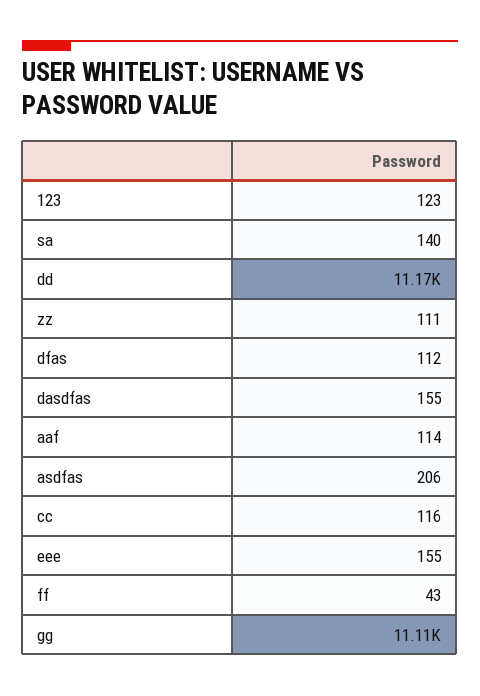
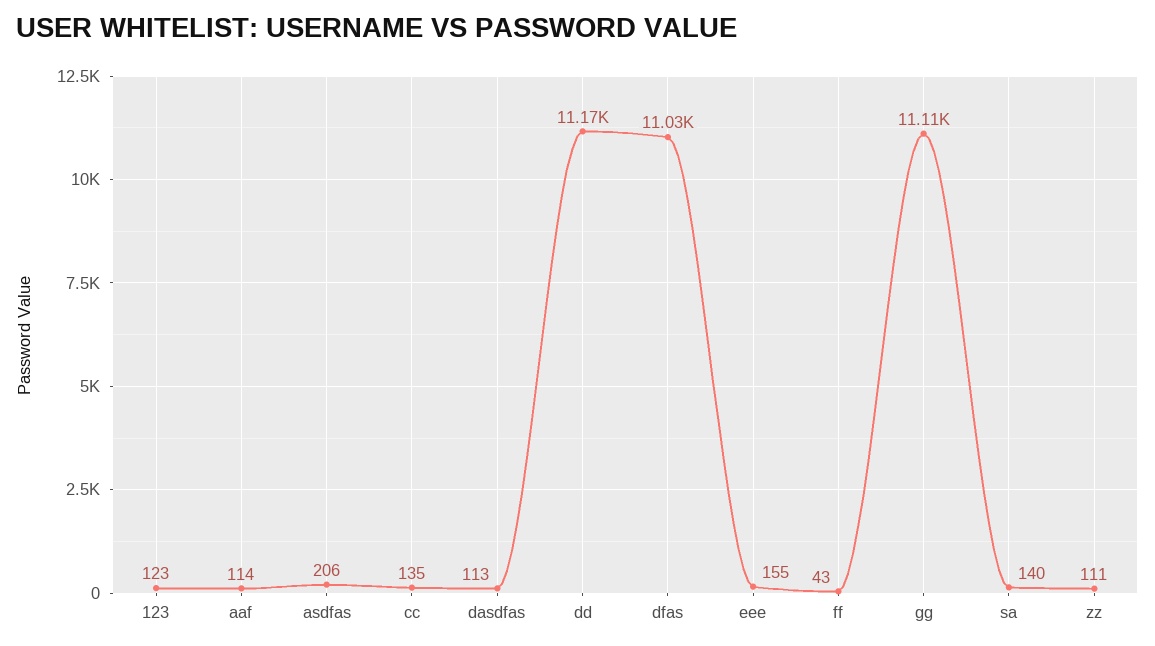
  {
    "123": 123,
    "sa": 140,
    "dd": 11170,
    "zz": 111,
-   "dfas": 112,
+   "dfas": 11030,
-   "dasdfas": 155,
+   "dasdfas": 113,
    "aaf": 114,
    "asdfas": 206,
-   "cc": 116,
+   "cc": 135,
    "eee": 155,
    "ff": 43,
    "gg": 11110
  }

